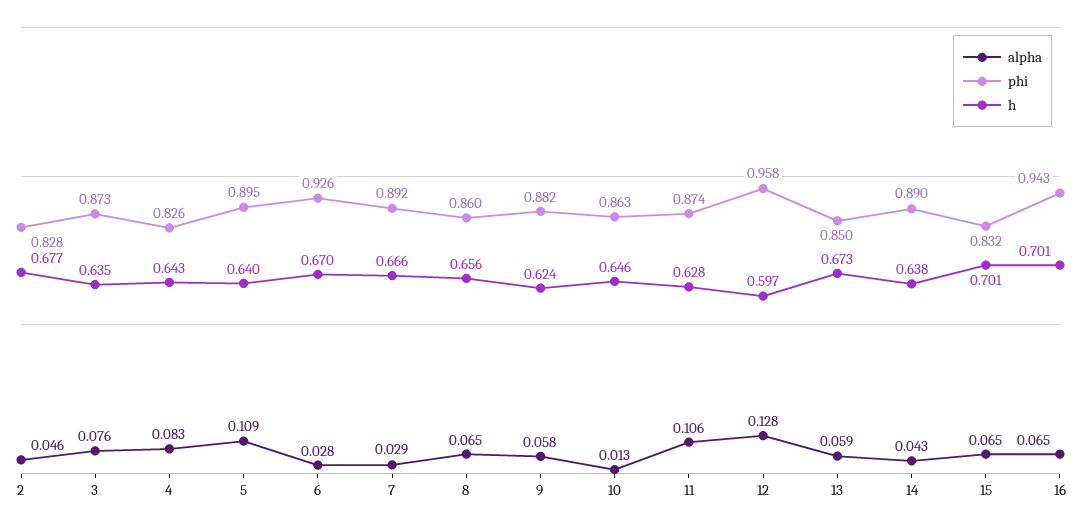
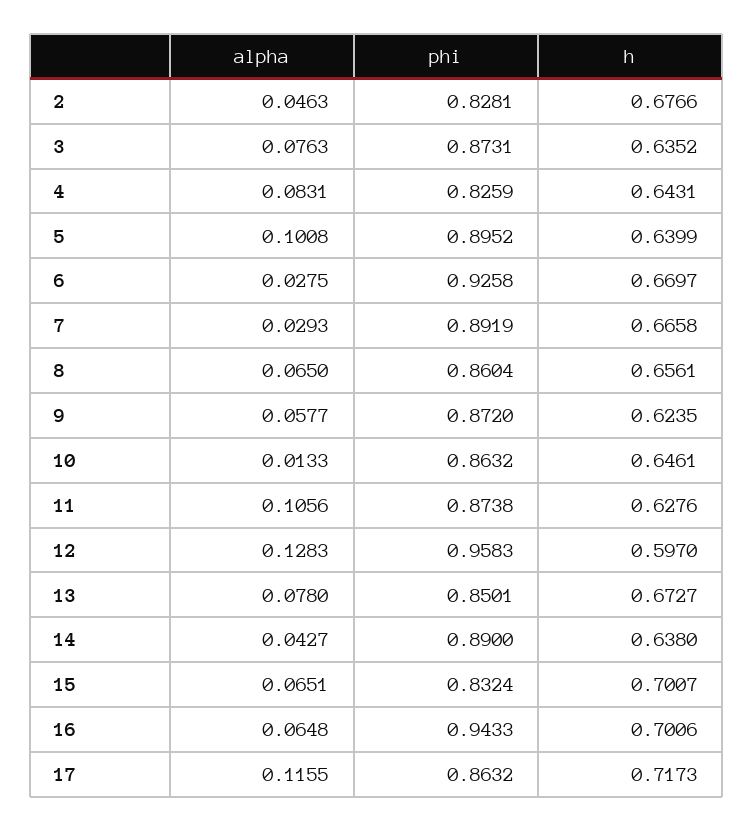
  {
    "alpha": {
      "2": 0.0463,
      "3": 0.0763,
      "4": 0.0831,
-     "5": 0.109,
+     "5": 0.1008,
      "6": 0.0275,
      "7": 0.0293,
      "8": 0.065,
      "9": 0.0577,
      "10": 0.0133,
      "11": 0.1056,
      "12": 0.1283,
-     "13": 0.059,
+     "13": 0.078,
      "14": 0.0427,
      "15": 0.0651,
-     "16": 0.0648
+     "16": 0.0648,
+     "17": 0.1155
    },
    "phi": {
      "2": 0.8281,
      "3": 0.8731,
      "4": 0.8259,
      "5": 0.8952,
      "6": 0.9258,
      "7": 0.8919,
      "8": 0.8604,
-     "9": 0.882,
+     "9": 0.872,
      "10": 0.8632,
      "11": 0.8738,
      "12": 0.9583,
      "13": 0.8501,
      "14": 0.89,
      "15": 0.8324,
-     "16": 0.9433
+     "16": 0.9433,
+     "17": 0.8632
    },
    "h": {
      "2": 0.6766,
      "3": 0.6352,
      "4": 0.6431,
      "5": 0.6399,
      "6": 0.6697,
      "7": 0.6658,
      "8": 0.6561,
      "9": 0.6235,
      "10": 0.6461,
      "11": 0.6276,
      "12": 0.597,
      "13": 0.6727,
      "14": 0.638,
      "15": 0.7007,
-     "16": 0.7006
+     "16": 0.7006,
+     "17": 0.7173
    }
  }

